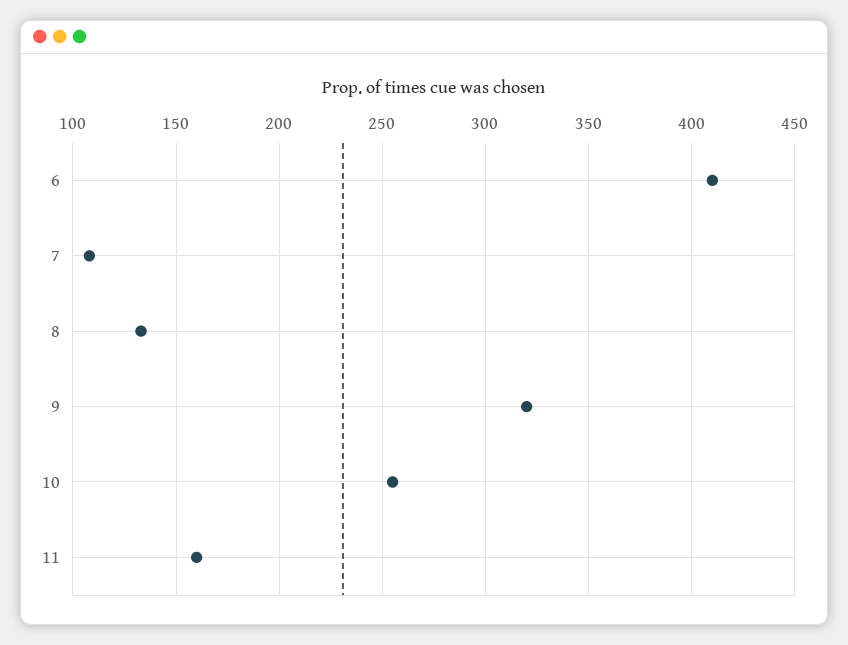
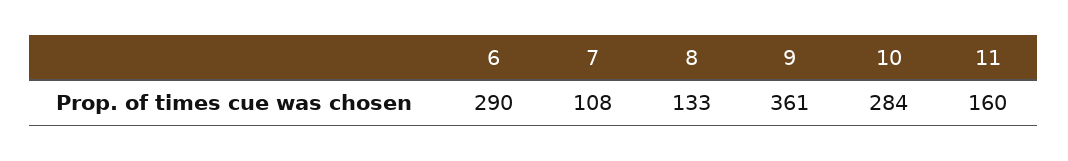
  {
-   "6": 410,
+   "6": 290,
    "7": 108,
    "8": 133,
-   "9": 320,
+   "9": 361,
-   "10": 255,
+   "10": 284,
    "11": 160
  }

